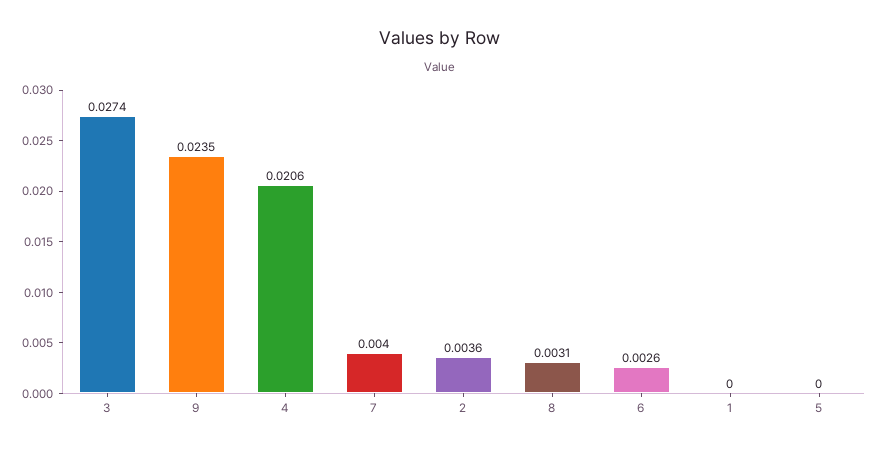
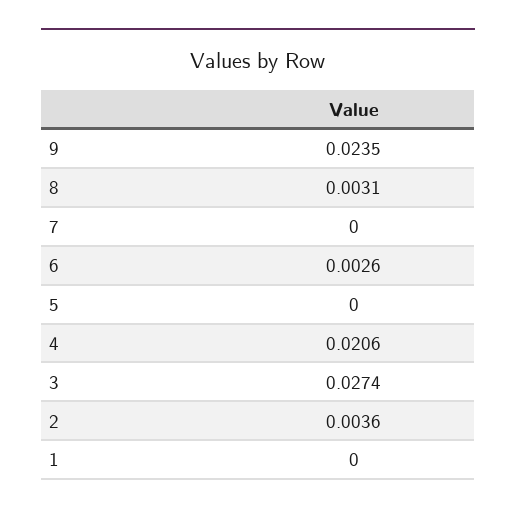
  {
    "3": 0.0274,
    "9": 0.0235,
    "4": 0.0206,
-   "7": 0.004,
+   "7": 0,
    "2": 0.0036,
    "8": 0.0031,
    "6": 0.0026,
    "1": 0,
    "5": 0
  }

